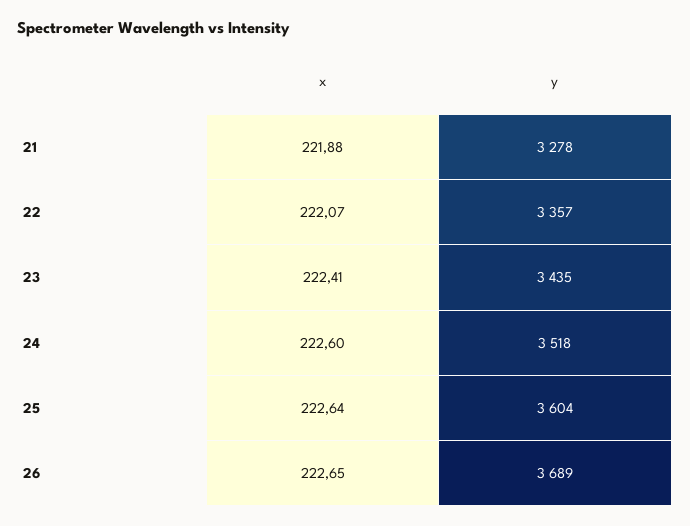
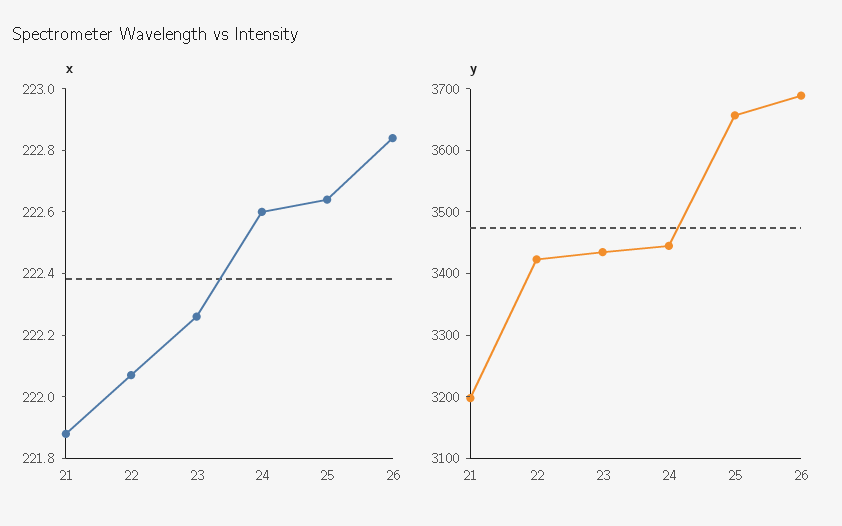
  {
    "x": {
      "21": 221.88,
      "22": 222.07,
-     "23": 222.41,
+     "23": 222.25,
      "24": 222.6,
      "25": 222.64,
-     "26": 222.65
+     "26": 222.85
    },
    "y": {
-     "21": 3278,
+     "21": 3200,
-     "22": 3357,
+     "22": 3420,
      "23": 3435,
-     "24": 3518,
+     "24": 3440,
-     "25": 3604,
+     "25": 3660,
      "26": 3689
    }
  }

